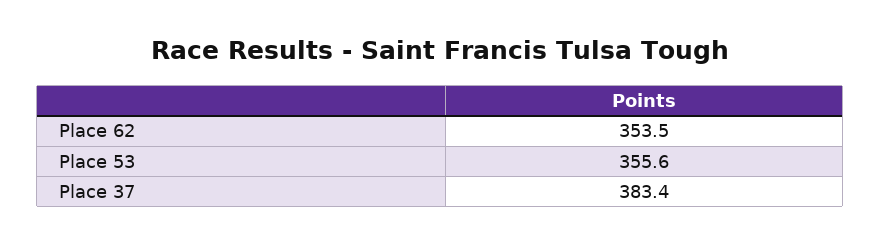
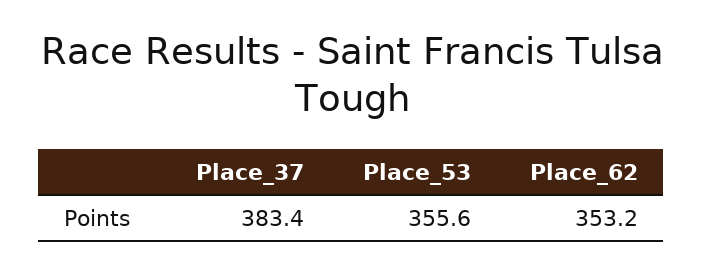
  {
-   "Place 62": 353.5,
+   "Place 62": 353.2,
    "Place 53": 355.6,
    "Place 37": 383.4
  }

